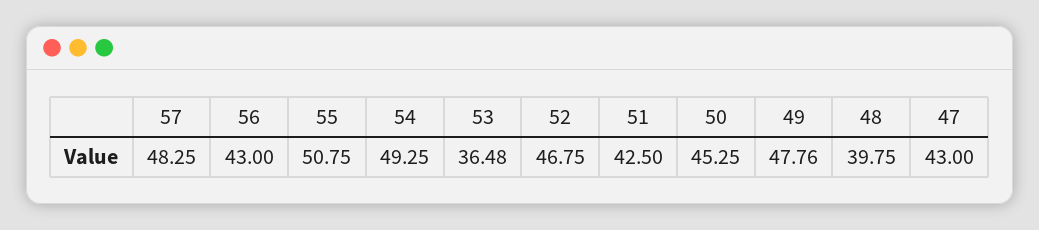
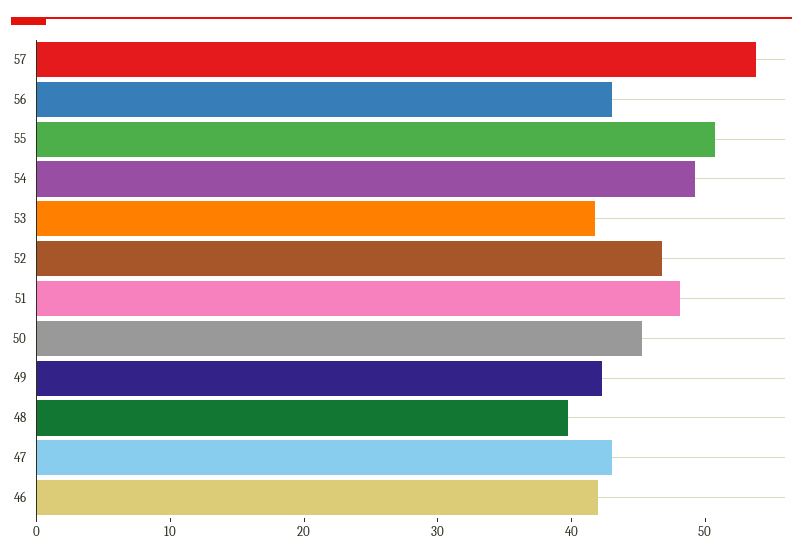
  {
-   "57": 48.25,
+   "57": 54,
    "56": 43,
    "55": 50.75,
    "54": 49.25,
-   "53": 36.48,
+   "53": 42,
    "52": 46.75,
-   "51": 42.5,
+   "51": 48,
    "50": 45.25,
-   "49": 47.76,
+   "49": 42,
    "48": 39.75,
-   "47": 43
+   "47": 43,
+   "46": 42
  }

